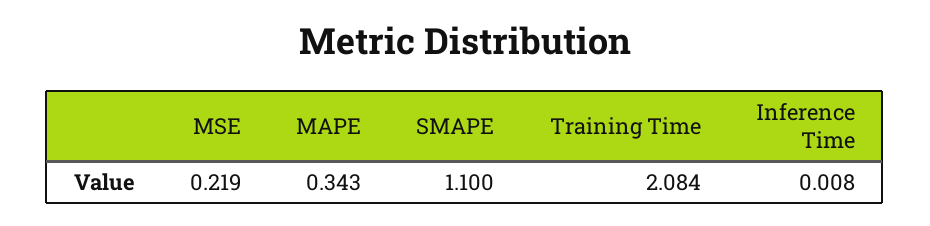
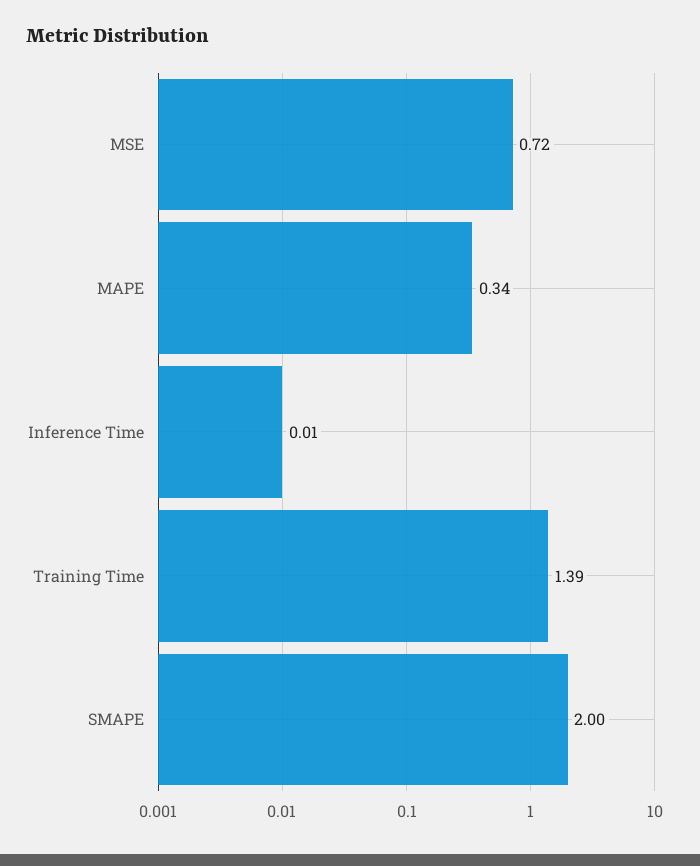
  {
-   "MSE": 0.219,
+   "MSE": 0.72,
    "MAPE": 0.343,
-   "SMAPE": 1.1,
+   "SMAPE": 2,
-   "Training Time": 2.084,
+   "Training Time": 1.39,
    "Inference Time": 0.008
  }

